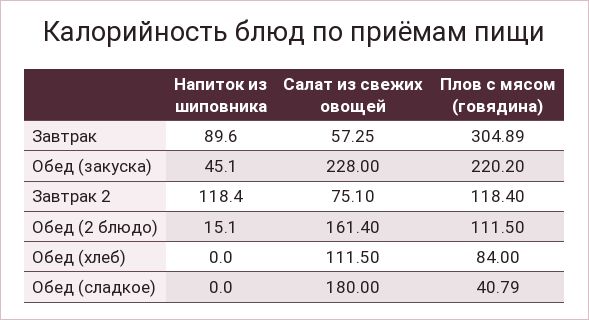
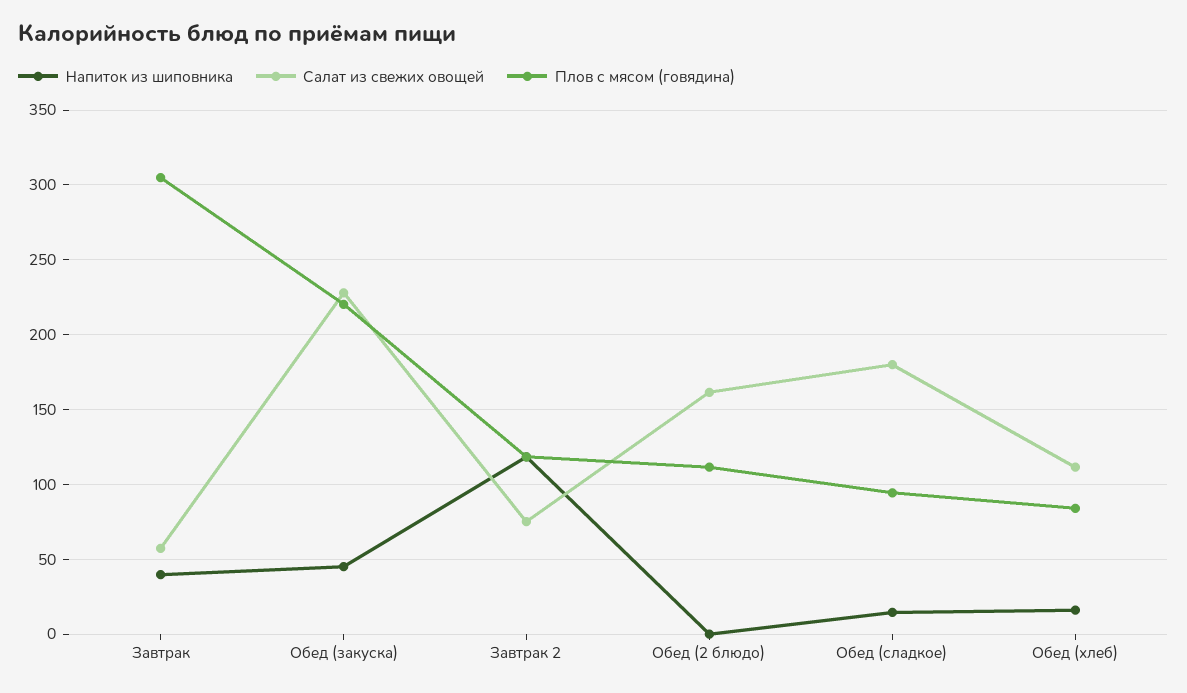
  {
    "Напиток из шиповника": {
-     "Завтрак": 89.6,
+     "Завтрак": 40,
      "Обед (закуска)": 45.1,
      "Завтрак 2": 118.4,
-     "Обед (2 блюдо)": 15.1,
+     "Обед (2 блюдо)": 0,
-     "Обед (хлеб)": 0,
+     "Обед (хлеб)": 15,
-     "Обед (сладкое)": 0
+     "Обед (сладкое)": 15
    },
    "Салат из свежих овощей": {
      "Завтрак": 57.25,
      "Обед (закуска)": 228,
      "Завтрак 2": 75.1,
      "Обед (2 блюдо)": 161.4,
      "Обед (хлеб)": 111.5,
      "Обед (сладкое)": 180
    },
    "Плов с мясом (говядина)": {
      "Завтрак": 304.89,
      "Обед (закуска)": 220.2,
      "Завтрак 2": 118.4,
      "Обед (2 блюдо)": 111.5,
      "Обед (хлеб)": 84,
-     "Обед (сладкое)": 40.79
+     "Обед (сладкое)": 95
    }
  }

